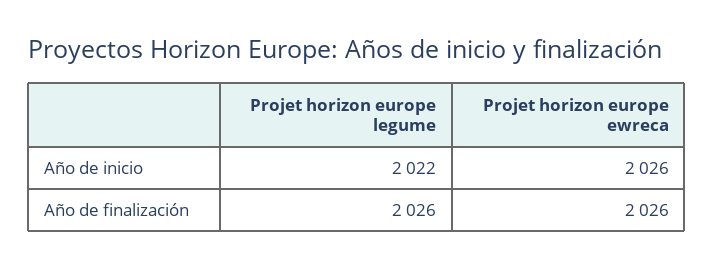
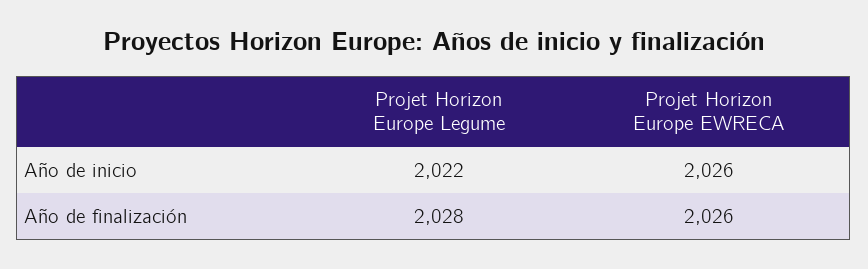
  {
    "Projet horizon europe legume": {
      "Año de inicio": 2022,
-     "Año de finalización": 2026
+     "Año de finalización": 2028
    },
    "Projet horizon europe ewreca": {
      "Año de inicio": 2026,
      "Año de finalización": 2026
    }
  }

